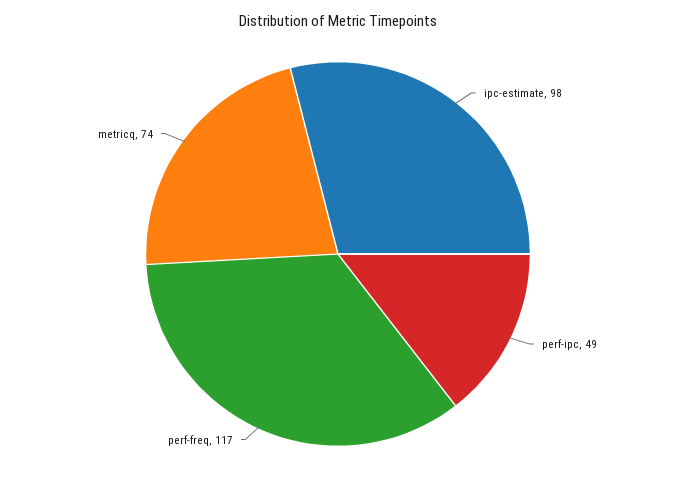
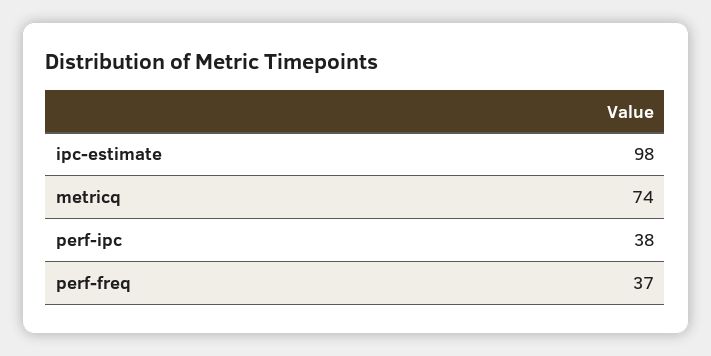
  {
    "ipc-estimate": 98,
-   "perf-ipc": 49,
+   "perf-ipc": 38,
-   "perf-freq": 117,
+   "perf-freq": 37,
    "metricq": 74
  }

